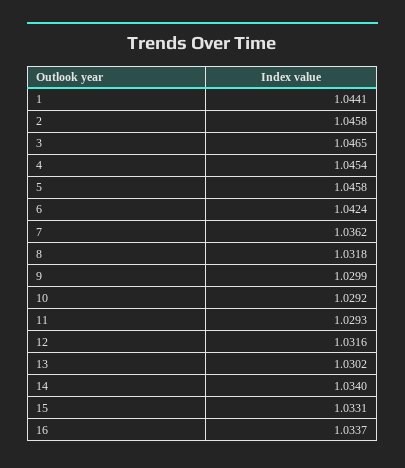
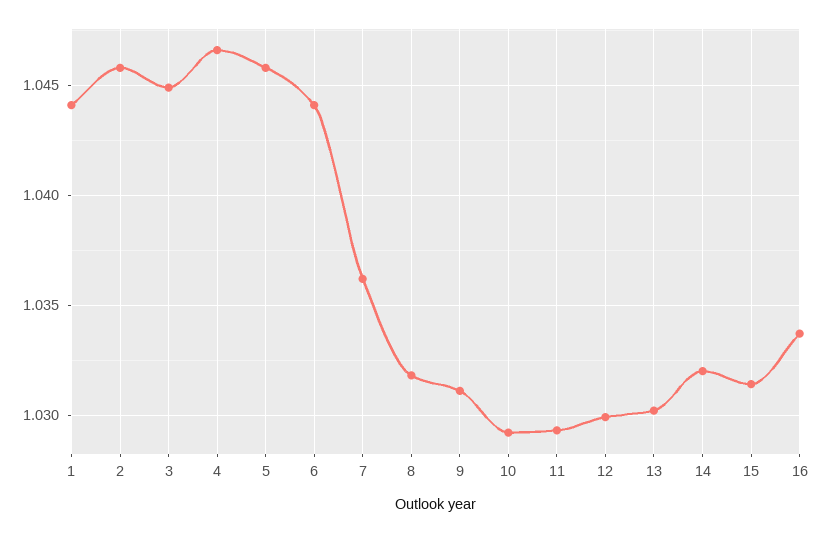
  {
    "1": 1.0441,
    "2": 1.0458,
-   "3": 1.0465,
+   "3": 1.045,
-   "4": 1.0454,
+   "4": 1.0465,
    "5": 1.0458,
-   "6": 1.0424,
+   "6": 1.044,
    "7": 1.0362,
    "8": 1.0318,
-   "9": 1.0299,
+   "9": 1.031,
    "10": 1.0292,
    "11": 1.0293,
-   "12": 1.0316,
+   "12": 1.03,
    "13": 1.0302,
-   "14": 1.034,
+   "14": 1.032,
-   "15": 1.0331,
+   "15": 1.0315,
    "16": 1.0337
  }

